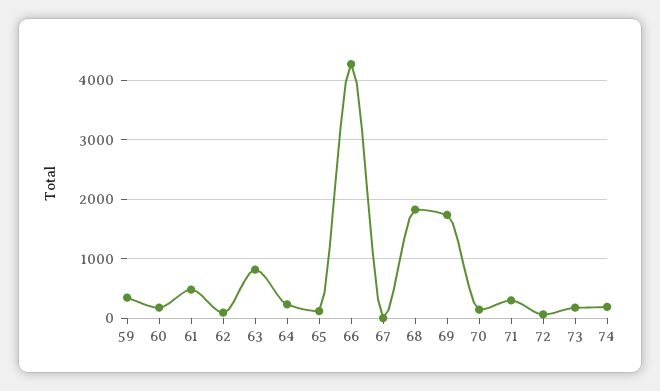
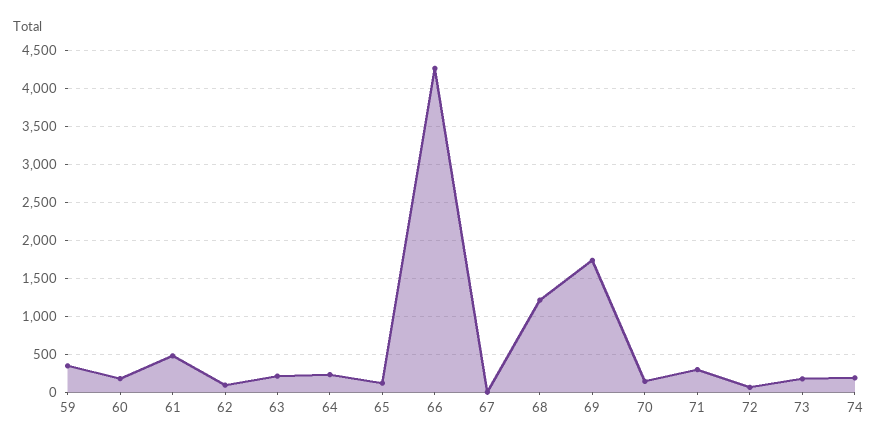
  {
    "59": 300,
    "60": 200,
    "61": 500,
    "62": 100,
-   "63": 800,
+   "63": 200,
    "64": 200,
    "65": 100,
    "66": 4300,
    "67": 0,
-   "68": 1800,
+   "68": 1200,
    "69": 1700,
    "70": 100,
    "71": 300,
    "72": 100,
    "73": 200,
    "74": 200
  }

